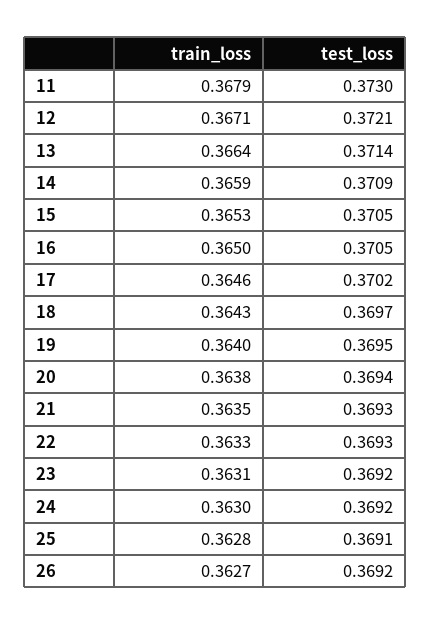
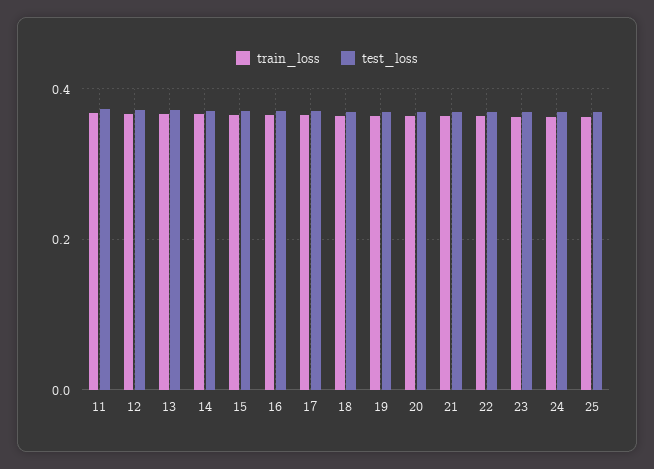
  {
    "train_loss": {
      "11": 0.3679,
      "12": 0.3671,
      "13": 0.3664,
      "14": 0.3659,
      "15": 0.3653,
      "16": 0.365,
      "17": 0.3646,
      "18": 0.3643,
      "19": 0.364,
      "20": 0.3638,
      "21": 0.3635,
      "22": 0.3633,
      "23": 0.3631,
      "24": 0.363,
-     "25": 0.3628,
+     "25": 0.3628
-     "26": 0.3627
    },
    "test_loss": {
      "11": 0.373,
      "12": 0.3721,
      "13": 0.3714,
      "14": 0.3709,
      "15": 0.3705,
      "16": 0.3705,
      "17": 0.3702,
      "18": 0.3697,
      "19": 0.3695,
      "20": 0.3694,
      "21": 0.3693,
      "22": 0.3693,
      "23": 0.3692,
      "24": 0.3692,
-     "25": 0.3691,
+     "25": 0.3691
-     "26": 0.3692
    }
  }

